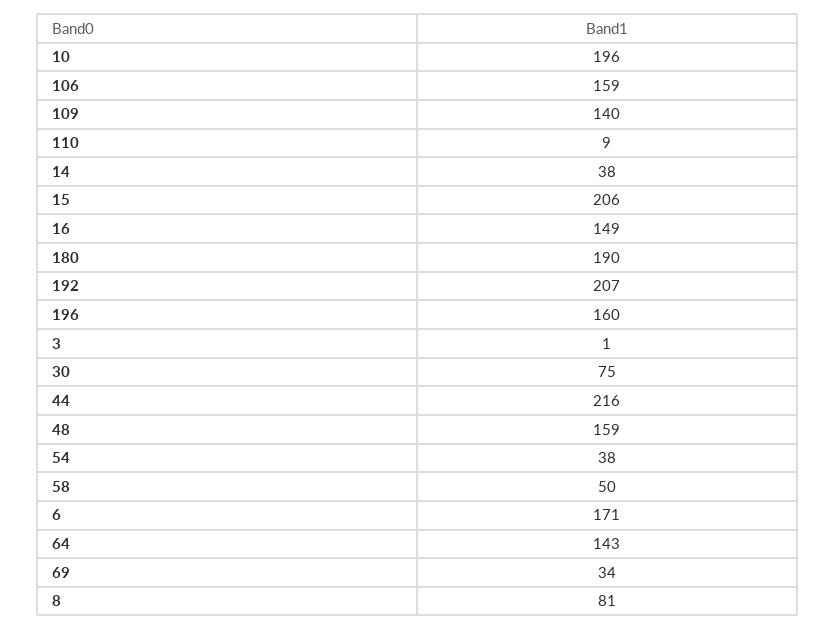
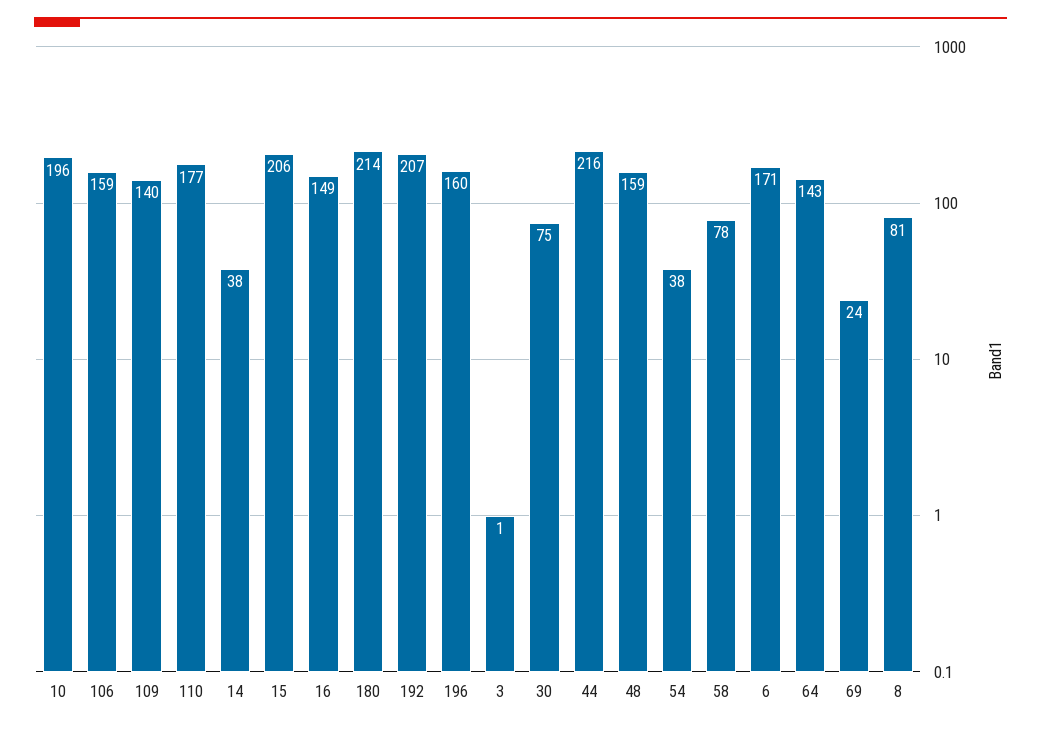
  {
    "10": 196,
    "106": 159,
    "109": 140,
-   "110": 9,
+   "110": 177,
    "14": 38,
    "15": 206,
    "16": 149,
-   "180": 190,
+   "180": 214,
    "192": 207,
    "196": 160,
    "3": 1,
    "30": 75,
    "44": 216,
    "48": 159,
    "54": 38,
-   "58": 50,
+   "58": 78,
    "6": 171,
    "64": 143,
-   "69": 34,
+   "69": 24,
    "8": 81
  }

